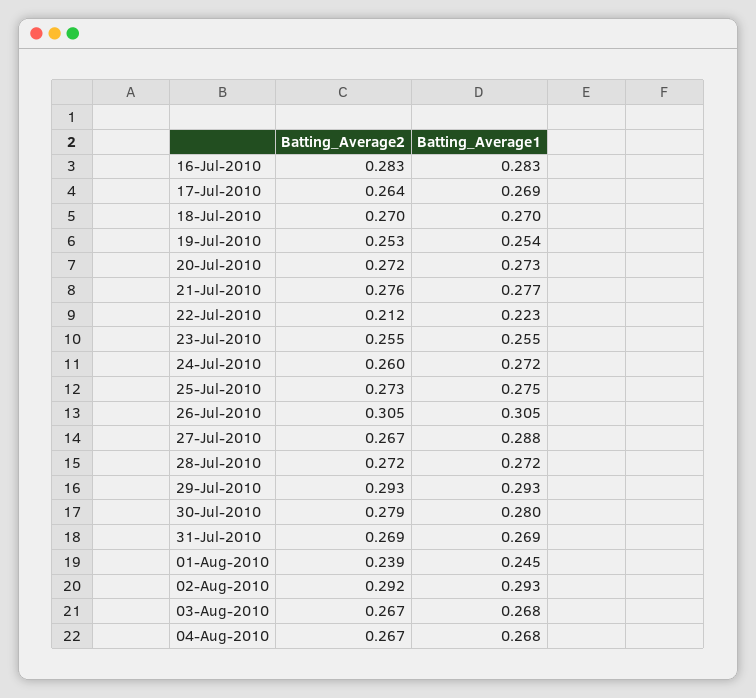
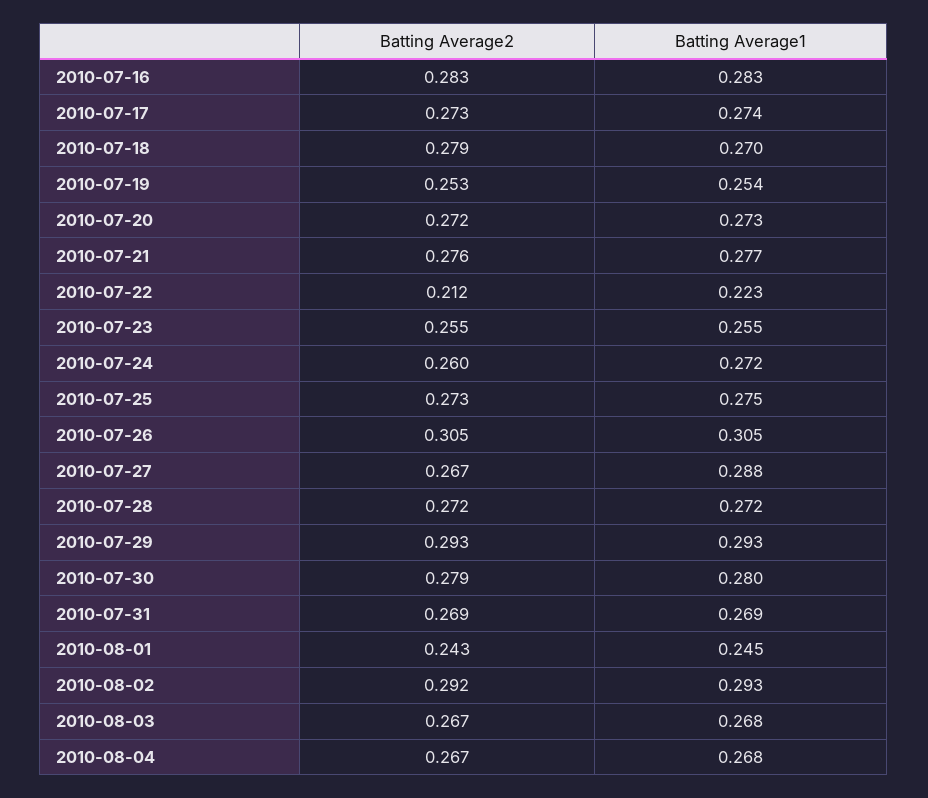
  {
    "Batting_Average2": {
      "16-Jul-2010": 0.283,
-     "17-Jul-2010": 0.264,
+     "17-Jul-2010": 0.273,
-     "18-Jul-2010": 0.27,
+     "18-Jul-2010": 0.279,
      "19-Jul-2010": 0.253,
      "20-Jul-2010": 0.272,
      "21-Jul-2010": 0.276,
      "22-Jul-2010": 0.212,
      "23-Jul-2010": 0.255,
      "24-Jul-2010": 0.26,
      "25-Jul-2010": 0.273,
      "26-Jul-2010": 0.305,
      "27-Jul-2010": 0.267,
      "28-Jul-2010": 0.272,
      "29-Jul-2010": 0.293,
      "30-Jul-2010": 0.279,
      "31-Jul-2010": 0.269,
-     "01-Aug-2010": 0.239,
+     "01-Aug-2010": 0.243,
      "02-Aug-2010": 0.292,
      "03-Aug-2010": 0.267,
      "04-Aug-2010": 0.267
    },
    "Batting_Average1": {
      "16-Jul-2010": 0.283,
-     "17-Jul-2010": 0.269,
+     "17-Jul-2010": 0.274,
      "18-Jul-2010": 0.27,
      "19-Jul-2010": 0.254,
      "20-Jul-2010": 0.273,
      "21-Jul-2010": 0.277,
      "22-Jul-2010": 0.223,
      "23-Jul-2010": 0.255,
      "24-Jul-2010": 0.272,
      "25-Jul-2010": 0.275,
      "26-Jul-2010": 0.305,
      "27-Jul-2010": 0.288,
      "28-Jul-2010": 0.272,
      "29-Jul-2010": 0.293,
      "30-Jul-2010": 0.28,
      "31-Jul-2010": 0.269,
      "01-Aug-2010": 0.245,
      "02-Aug-2010": 0.293,
      "03-Aug-2010": 0.268,
      "04-Aug-2010": 0.268
    }
  }

